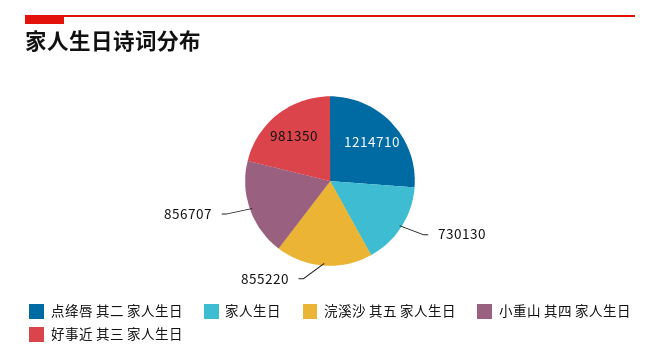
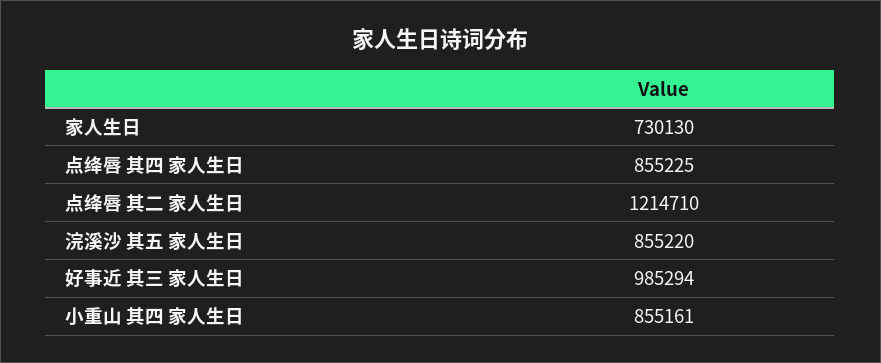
  {
    "点绛唇 其二 家人生日": 1214710,
    "家人生日": 730130,
    "浣溪沙 其五 家人生日": 855220,
-   "小重山 其四 家人生日": 856707,
+   "小重山 其四 家人生日": 855161,
-   "好事近 其三 家人生日": 981350
+   "好事近 其三 家人生日": 985294,
+   "点绛唇 其四 家人生日": 855225
  }

